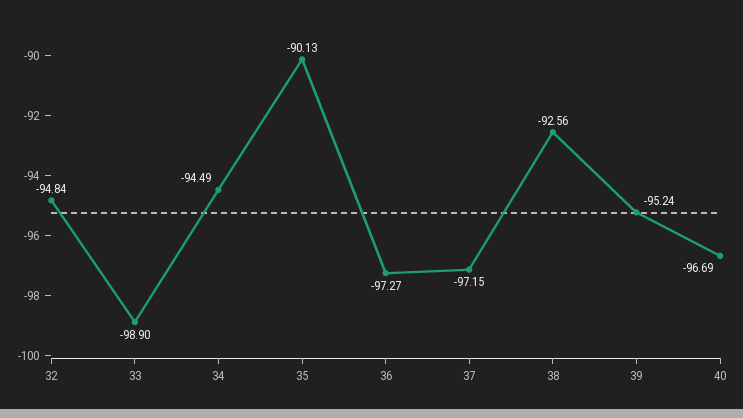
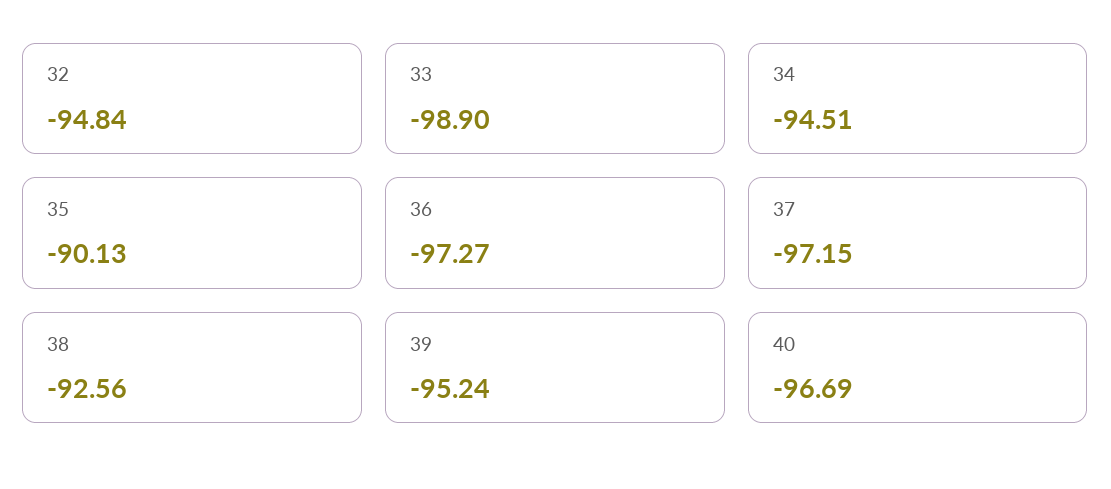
  {
    "32": -94.84,
    "33": -98.9,
-   "34": -94.49,
+   "34": -94.51,
    "35": -90.13,
    "36": -97.27,
    "37": -97.15,
    "38": -92.56,
    "39": -95.24,
    "40": -96.69
  }

